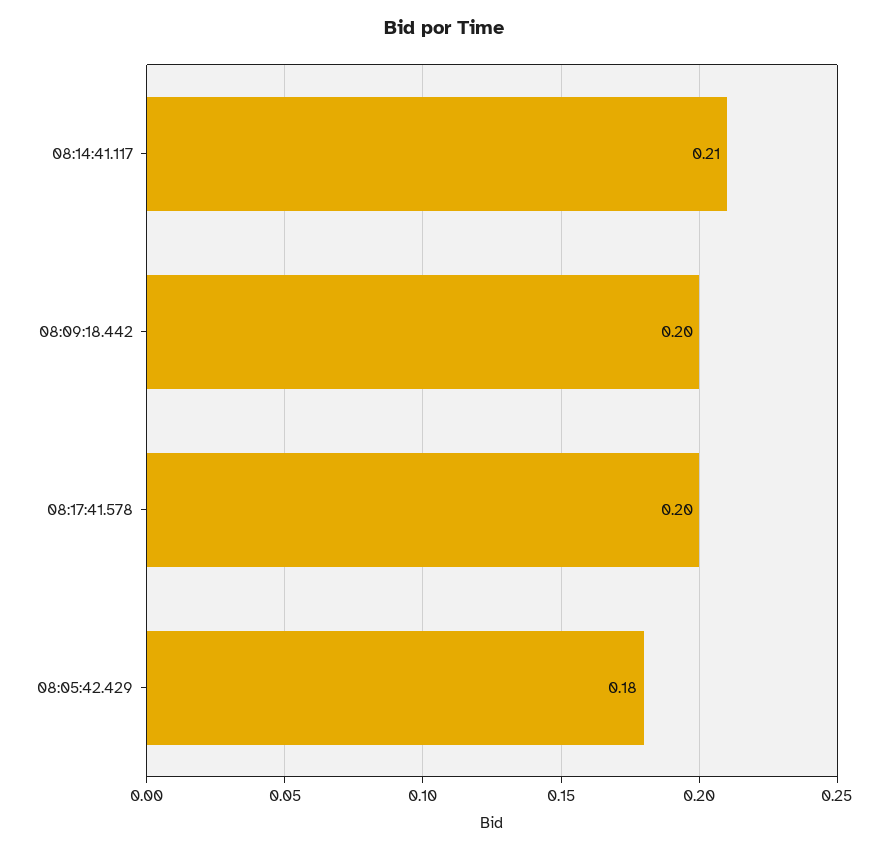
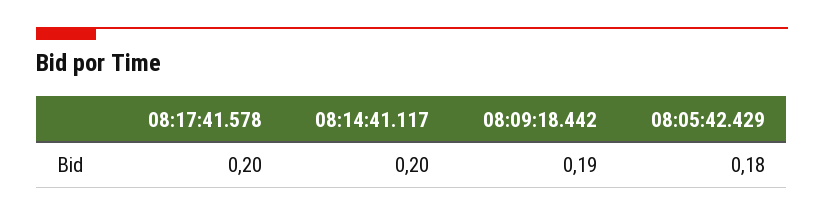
  {
-   "08:14:41.117": 0.21,
+   "08:14:41.117": 0.2,
-   "08:09:18.442": 0.2,
+   "08:09:18.442": 0.19,
    "08:17:41.578": 0.2,
    "08:05:42.429": 0.18
  }

